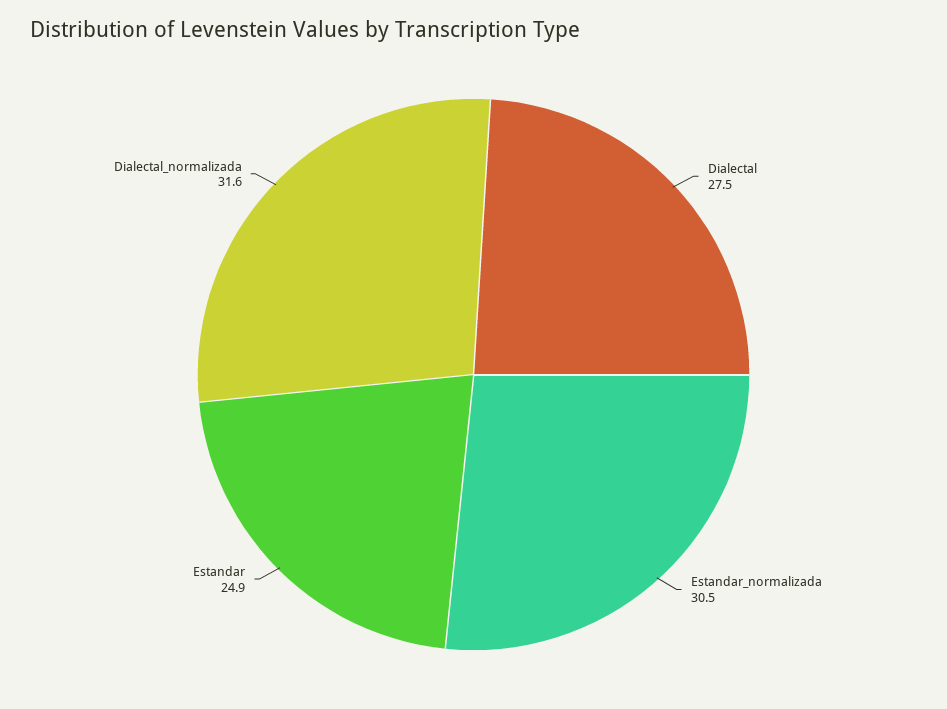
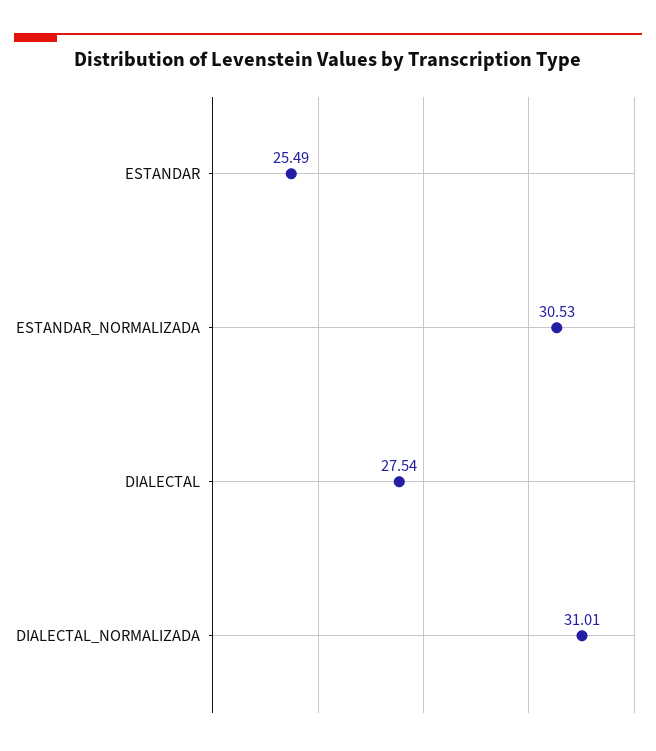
  {
    "Dialectal": 27.54,
    "Estandar_normalizada": 30.53,
-   "Estandar": 24.9,
+   "Estandar": 25.49,
-   "Dialectal_normalizada": 31.6
+   "Dialectal_normalizada": 31.01
  }

